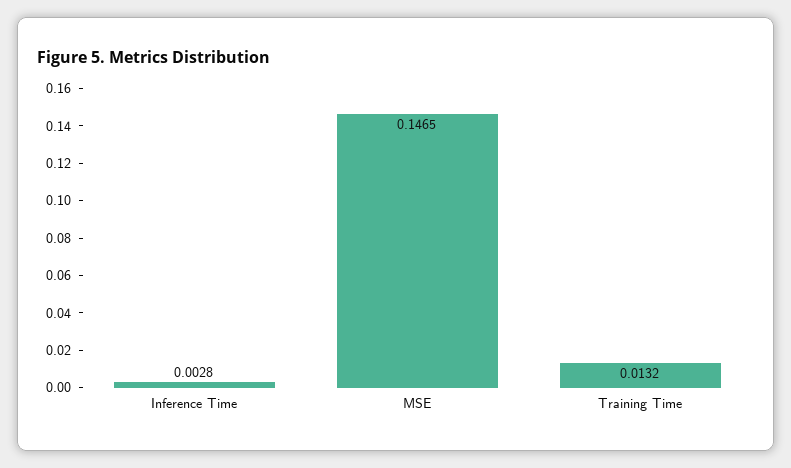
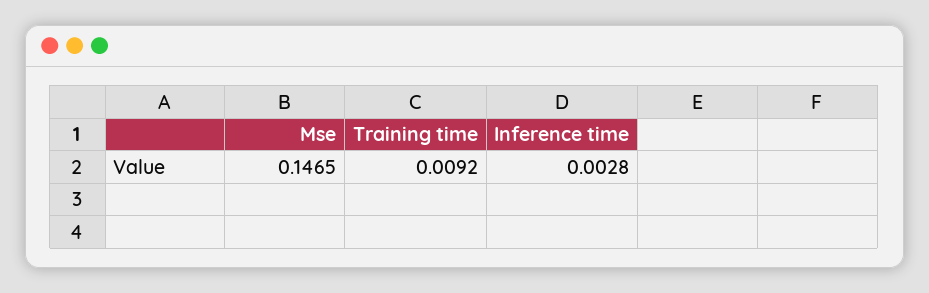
  {
    "Inference Time": 0.0028,
    "MSE": 0.1465,
-   "Training Time": 0.0132
+   "Training Time": 0.0092
  }

